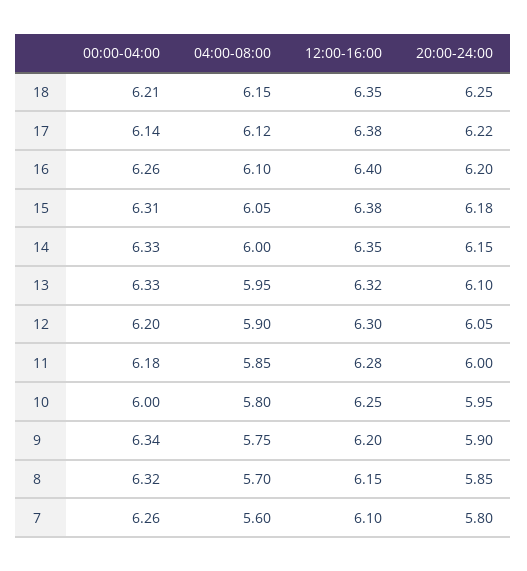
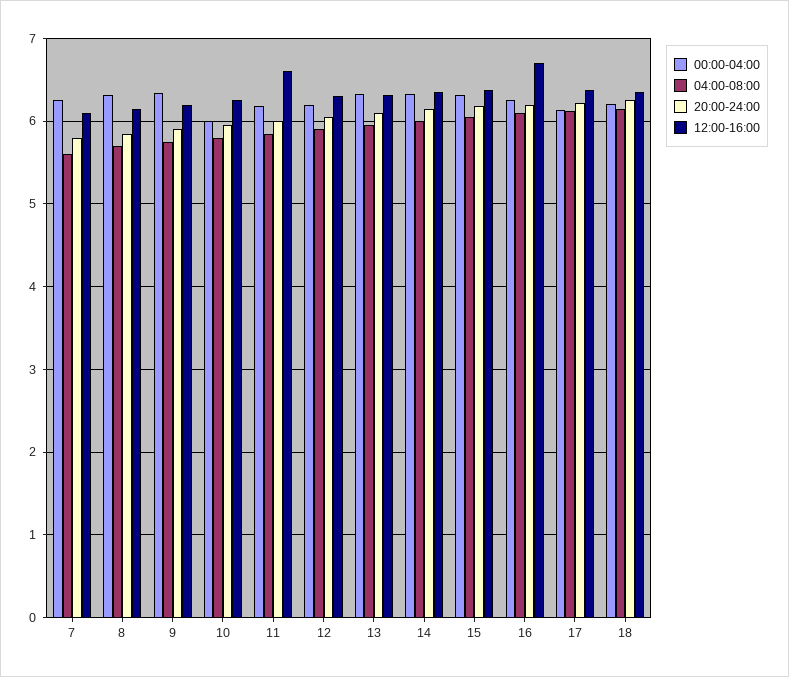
  {
    "00:00-04:00": {
      "18": 6.21,
      "17": 6.14,
      "16": 6.26,
      "15": 6.31,
      "14": 6.33,
      "13": 6.33,
      "12": 6.2,
      "11": 6.18,
      "10": 6,
      "9": 6.34,
      "8": 6.32,
      "7": 6.26
    },
    "04:00-08:00": {
      "18": 6.15,
      "17": 6.12,
      "16": 6.1,
      "15": 6.05,
      "14": 6,
      "13": 5.95,
      "12": 5.9,
      "11": 5.85,
      "10": 5.8,
      "9": 5.75,
      "8": 5.7,
      "7": 5.6
    },
    "12:00-16:00": {
      "18": 6.35,
      "17": 6.38,
-     "16": 6.4,
+     "16": 6.7,
      "15": 6.38,
      "14": 6.35,
      "13": 6.32,
      "12": 6.3,
-     "11": 6.28,
+     "11": 6.6,
      "10": 6.25,
      "9": 6.2,
      "8": 6.15,
      "7": 6.1
    },
    "20:00-24:00": {
      "18": 6.25,
      "17": 6.22,
      "16": 6.2,
      "15": 6.18,
      "14": 6.15,
      "13": 6.1,
      "12": 6.05,
      "11": 6,
      "10": 5.95,
      "9": 5.9,
      "8": 5.85,
      "7": 5.8
    }
  }

